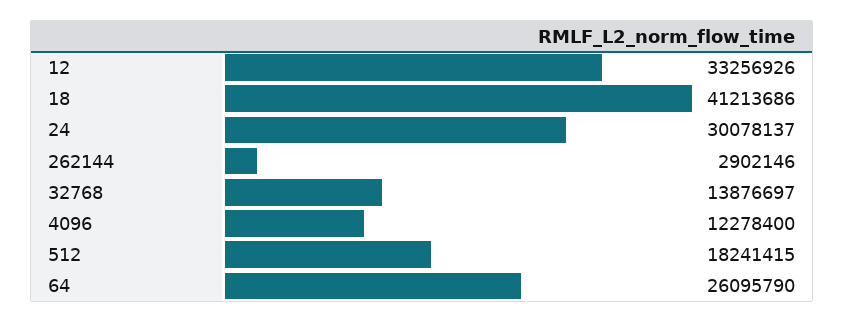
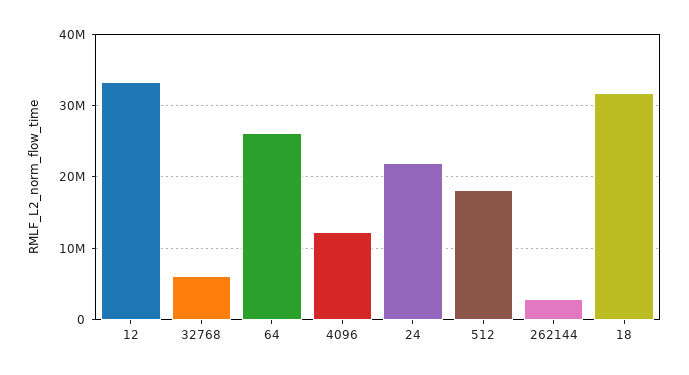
  {
    "12": 33256926,
-   "18": 41213686,
+   "18": 32000000,
-   "24": 30078137,
+   "24": 22000000,
    "262144": 2902146,
-   "32768": 13876697,
+   "32768": 6000000,
    "4096": 12278400,
    "512": 18241415,
    "64": 26095790
  }

